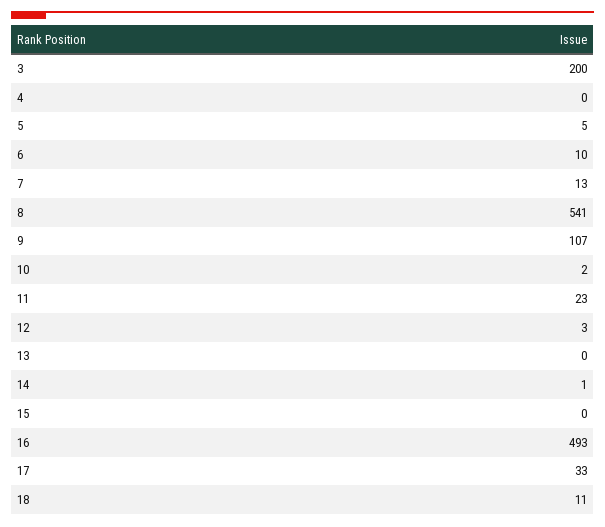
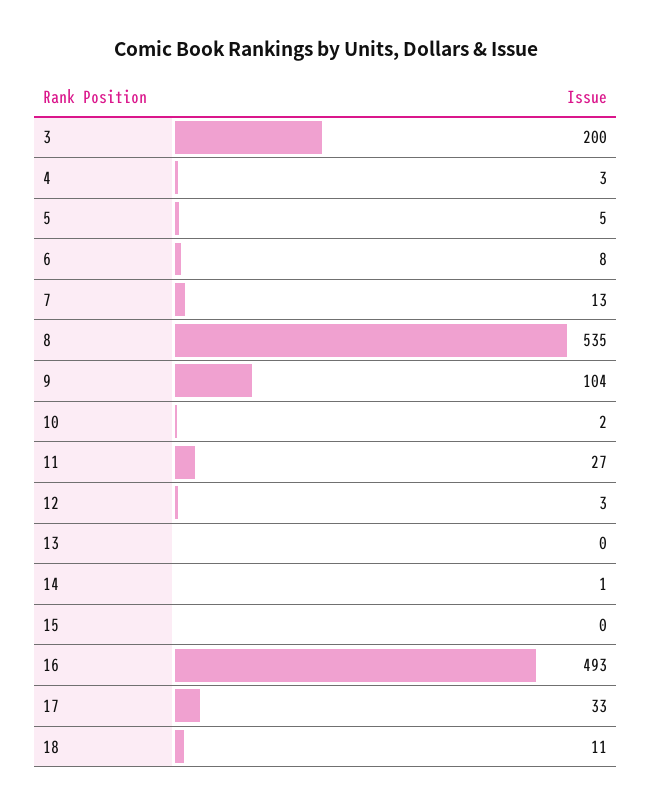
  {
    "3": 200,
-   "4": 0,
+   "4": 3,
    "5": 5,
-   "6": 10,
+   "6": 8,
    "7": 13,
-   "8": 541,
+   "8": 535,
-   "9": 107,
+   "9": 104,
    "10": 2,
-   "11": 23,
+   "11": 27,
    "12": 3,
    "13": 0,
    "14": 1,
    "15": 0,
    "16": 493,
    "17": 33,
    "18": 11
  }

